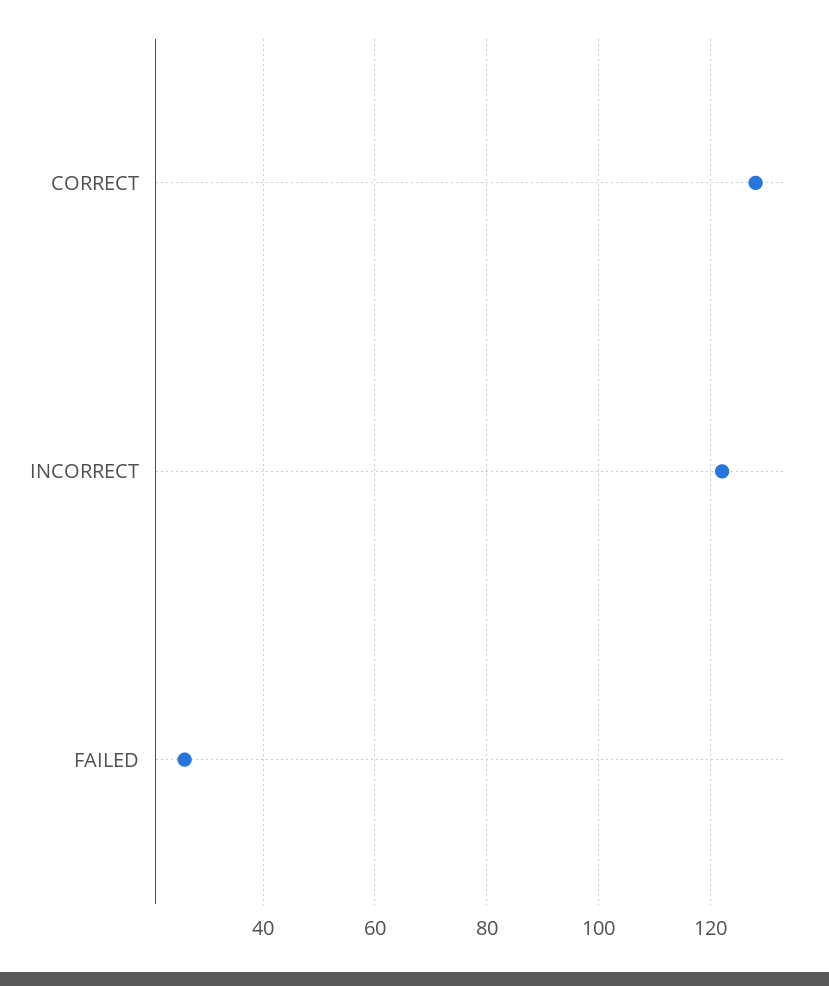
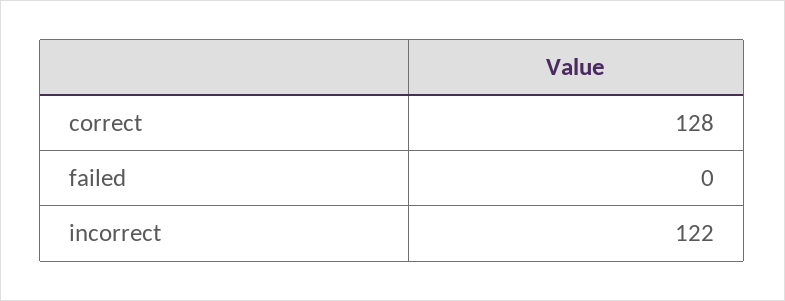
  {
    "CORRECT": 128,
    "INCORRECT": 122,
-   "FAILED": 25
+   "FAILED": 0
  }

